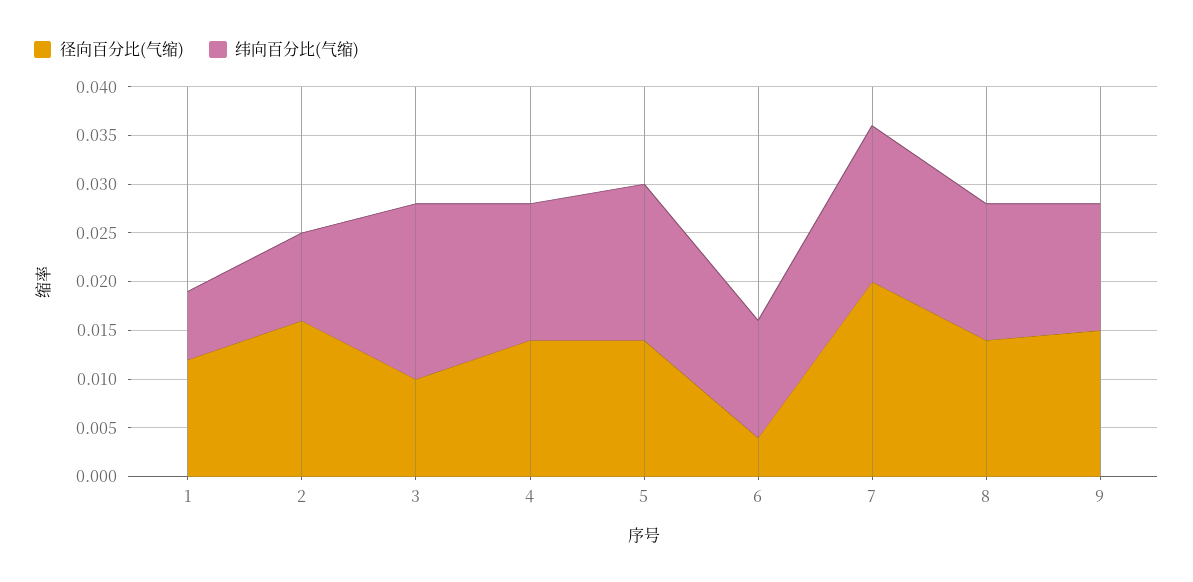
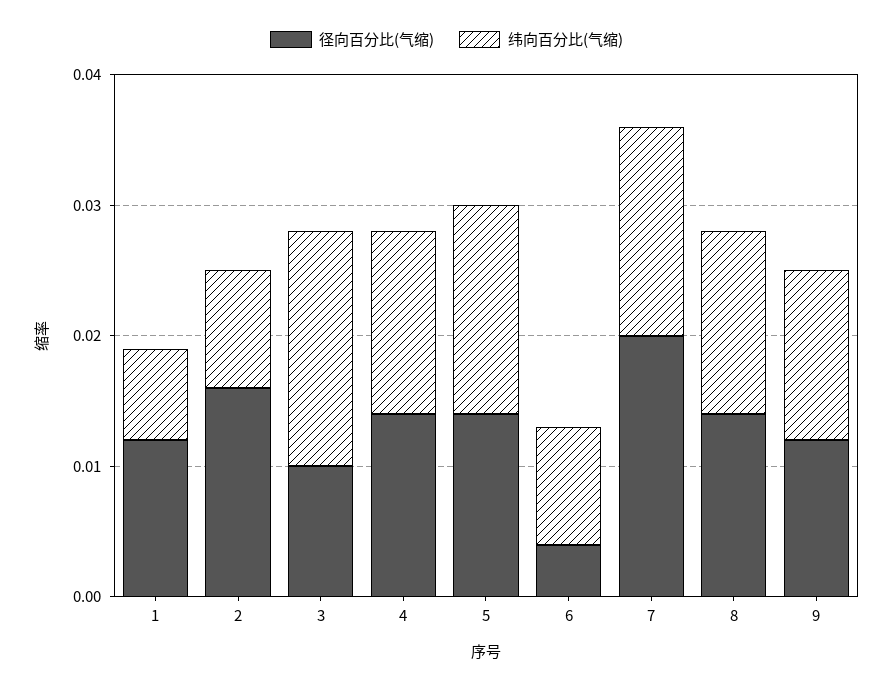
  {
    "径向百分比(气缩)": {
      "1": 0.012,
      "2": 0.016,
      "3": 0.01,
      "4": 0.014,
      "5": 0.014,
      "6": 0.004,
      "7": 0.02,
      "8": 0.014,
-     "9": 0.015
+     "9": 0.012
    },
    "纬向百分比(气缩)": {
      "1": 0.007,
      "2": 0.009,
      "3": 0.018,
      "4": 0.014,
      "5": 0.016,
-     "6": 0.012,
+     "6": 0.009,
      "7": 0.016,
      "8": 0.014,
      "9": 0.013
    }
  }

